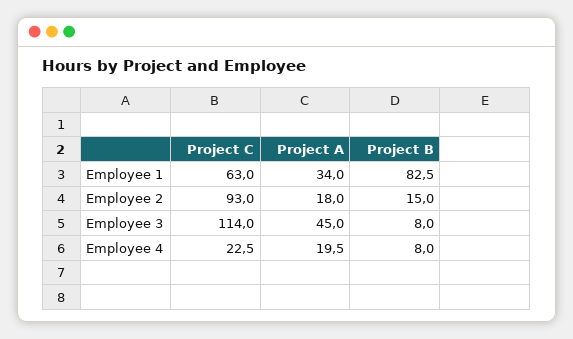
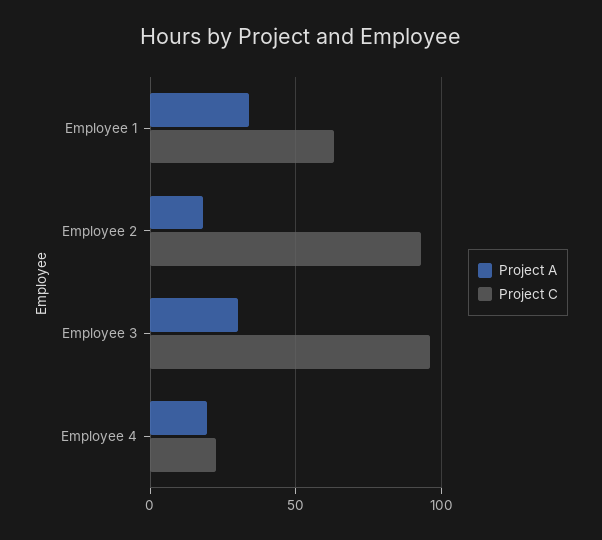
  {
    "Project C": {
      "Employee 1": 63,
      "Employee 2": 93,
-     "Employee 3": 114,
+     "Employee 3": 95,
      "Employee 4": 22.5
    },
    "Project A": {
      "Employee 1": 34,
      "Employee 2": 18,
-     "Employee 3": 45,
+     "Employee 3": 30,
      "Employee 4": 19.5
-   },
+   }
-   "Project B": {
-     "Employee 1": 82.5,
-     "Employee 2": 15,
-     "Employee 3": 8,
-     "Employee 4": 8
-   }
  }

